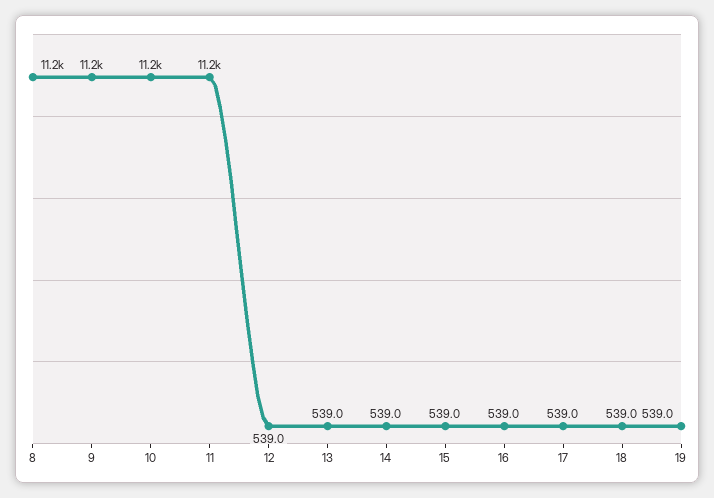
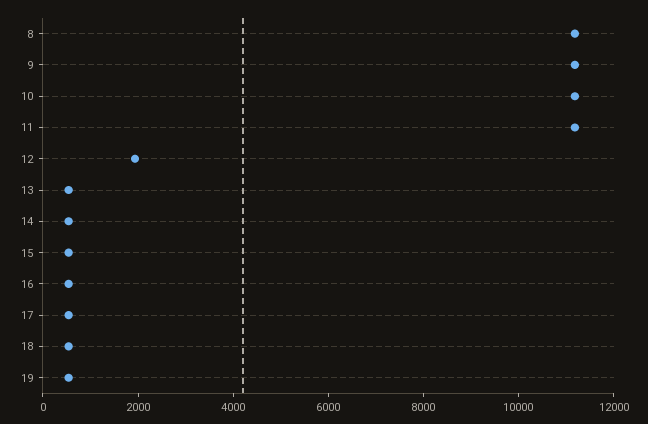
  {
    "8": 11200,
    "9": 11200,
    "10": 11200,
    "11": 11200,
-   "12": 539,
+   "12": 2000,
    "13": 539,
    "14": 539,
    "15": 539,
    "16": 539,
    "17": 539,
    "18": 539,
    "19": 539
  }

